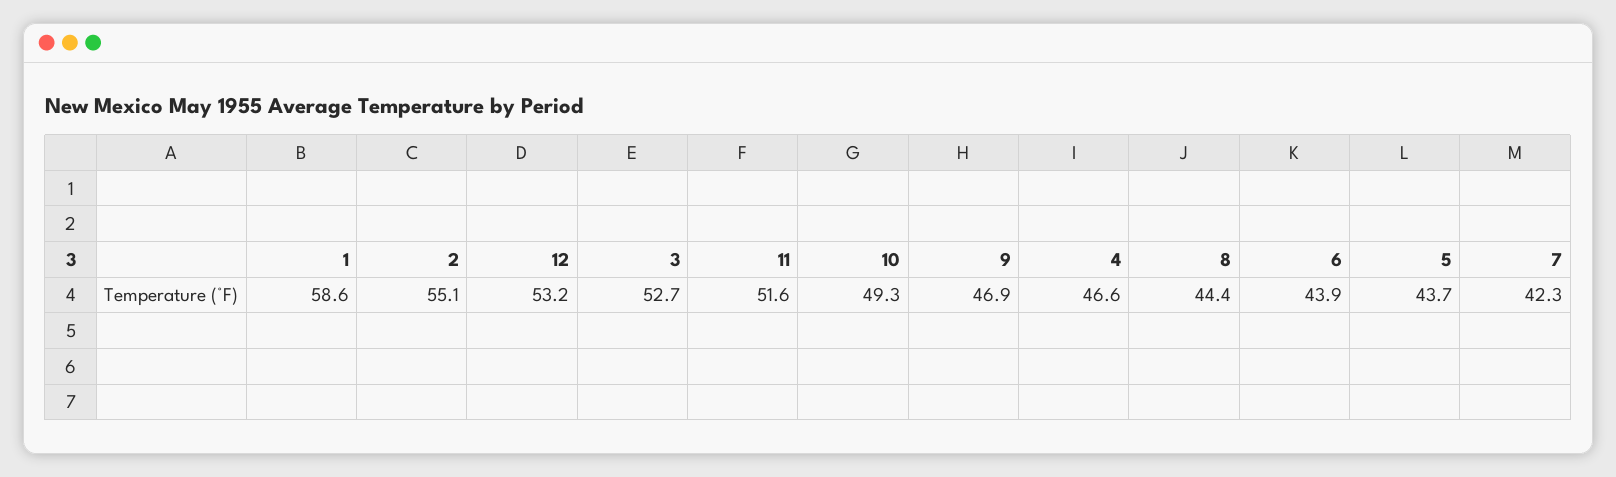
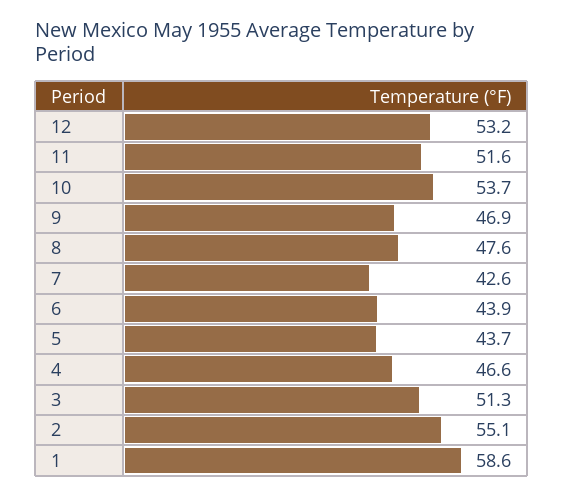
  {
    "1": 58.6,
    "2": 55.1,
    "12": 53.2,
-   "3": 52.7,
+   "3": 51.3,
    "11": 51.6,
-   "10": 49.3,
+   "10": 53.7,
    "9": 46.9,
    "4": 46.6,
-   "8": 44.4,
+   "8": 47.6,
    "6": 43.9,
    "5": 43.7,
-   "7": 42.3
+   "7": 42.6
  }

